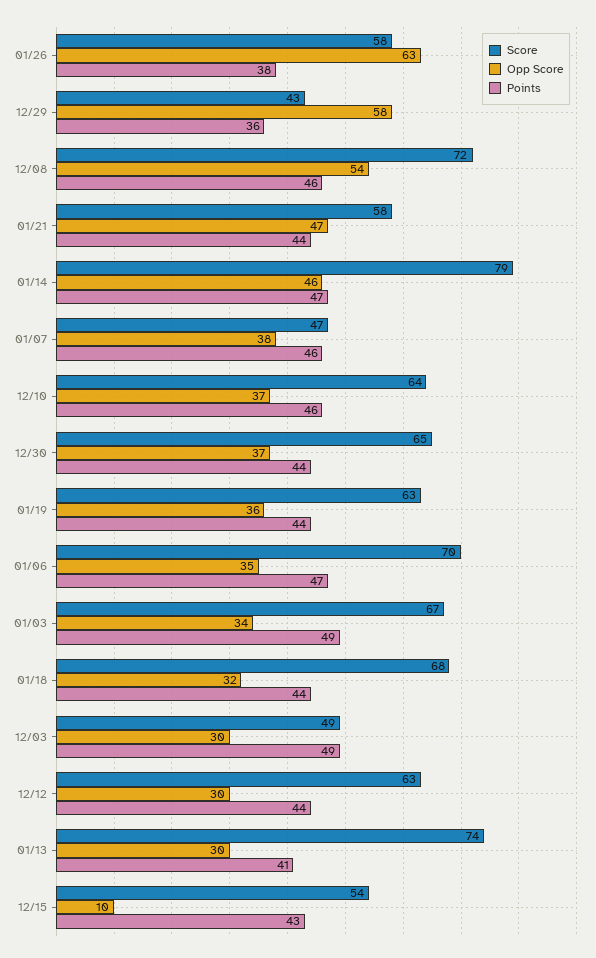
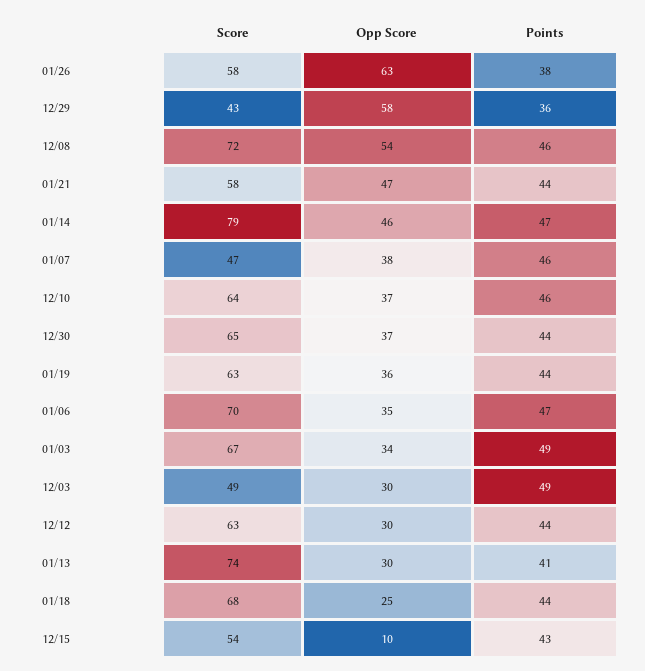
  {
    "Score": {
      "01/26": 58,
      "12/29": 43,
      "12/08": 72,
      "01/21": 58,
      "01/14": 79,
      "01/07": 47,
      "12/10": 64,
      "12/30": 65,
      "01/19": 63,
      "01/06": 70,
      "01/03": 67,
      "01/18": 68,
      "12/03": 49,
      "12/12": 63,
      "01/13": 74,
      "12/15": 54
    },
    "Opp Score": {
      "01/26": 63,
      "12/29": 58,
      "12/08": 54,
      "01/21": 47,
      "01/14": 46,
      "01/07": 38,
      "12/10": 37,
      "12/30": 37,
      "01/19": 36,
      "01/06": 35,
      "01/03": 34,
-     "01/18": 32,
+     "01/18": 25,
      "12/03": 30,
      "12/12": 30,
      "01/13": 30,
      "12/15": 10
    },
    "Points": {
      "01/26": 38,
      "12/29": 36,
      "12/08": 46,
      "01/21": 44,
      "01/14": 47,
      "01/07": 46,
      "12/10": 46,
      "12/30": 44,
      "01/19": 44,
      "01/06": 47,
      "01/03": 49,
      "01/18": 44,
      "12/03": 49,
      "12/12": 44,
      "01/13": 41,
      "12/15": 43
    }
  }

